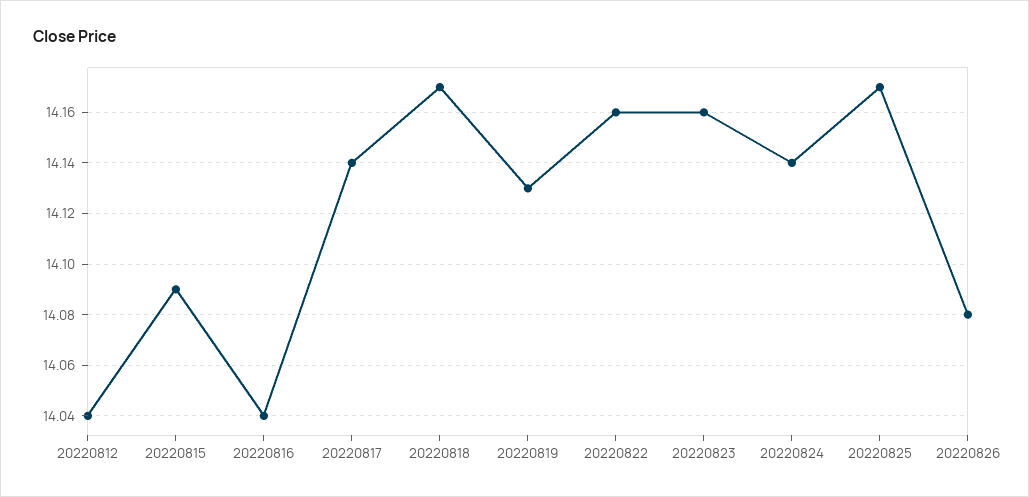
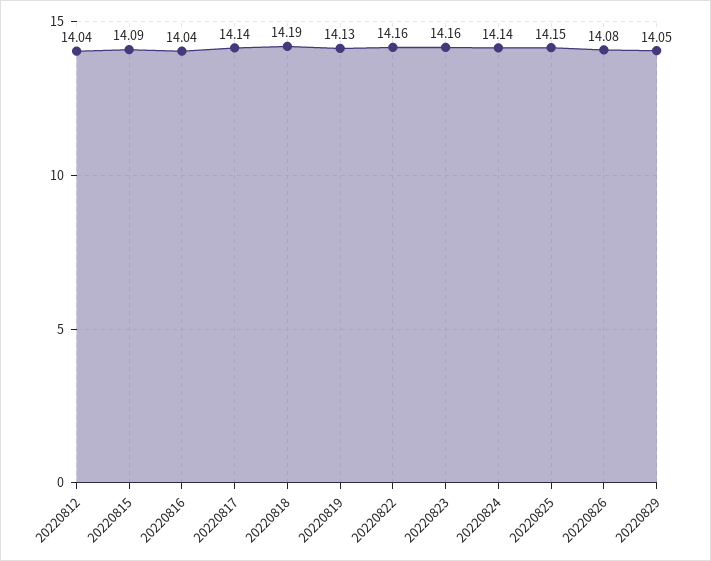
  {
    "20220812": 14.04,
    "20220815": 14.09,
    "20220816": 14.04,
    "20220817": 14.14,
-   "20220818": 14.17,
+   "20220818": 14.19,
    "20220819": 14.13,
    "20220822": 14.16,
    "20220823": 14.16,
    "20220824": 14.14,
-   "20220825": 14.17,
+   "20220825": 14.15,
-   "20220826": 14.08
+   "20220826": 14.08,
+   "20220829": 14.05
  }

